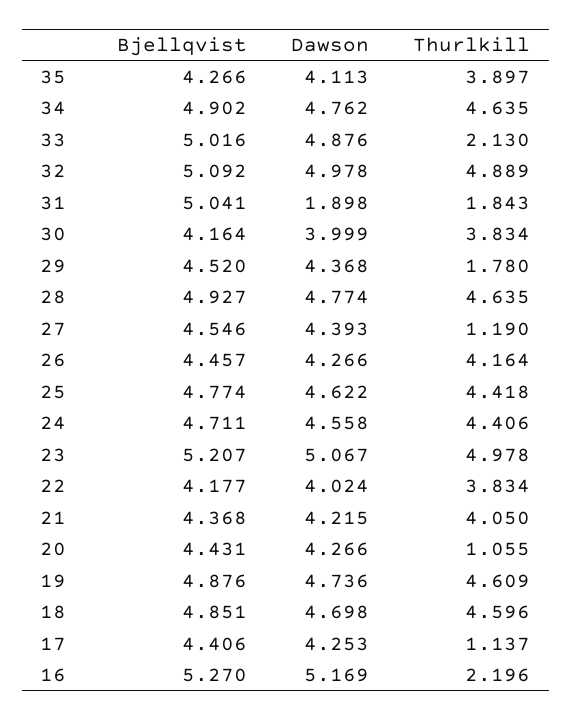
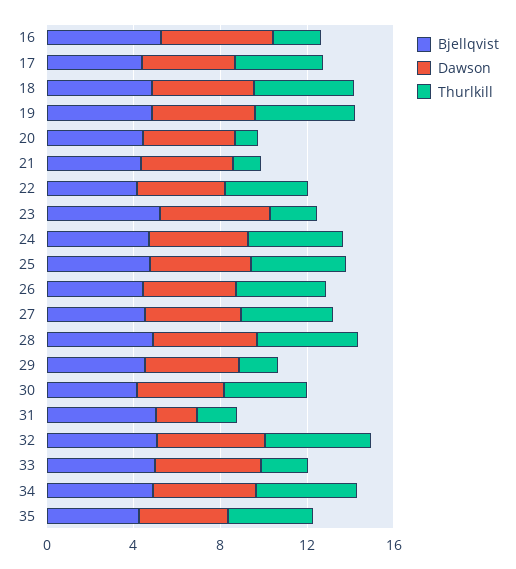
  {
    "Bjellqvist": {
      "35": 4.266,
      "34": 4.902,
      "33": 5.016,
      "32": 5.092,
      "31": 5.041,
      "30": 4.164,
      "29": 4.52,
      "28": 4.927,
      "27": 4.546,
      "26": 4.457,
      "25": 4.774,
      "24": 4.711,
      "23": 5.207,
      "22": 4.177,
      "21": 4.368,
      "20": 4.431,
      "19": 4.876,
      "18": 4.851,
      "17": 4.406,
      "16": 5.27
    },
    "Dawson": {
      "35": 4.113,
      "34": 4.762,
      "33": 4.876,
      "32": 4.978,
      "31": 1.898,
      "30": 3.999,
      "29": 4.368,
      "28": 4.774,
      "27": 4.393,
      "26": 4.266,
      "25": 4.622,
      "24": 4.558,
      "23": 5.067,
      "22": 4.024,
      "21": 4.215,
      "20": 4.266,
      "19": 4.736,
      "18": 4.698,
      "17": 4.253,
      "16": 5.169
    },
    "Thurlkill": {
      "35": 3.897,
      "34": 4.635,
      "33": 2.13,
      "32": 4.889,
      "31": 1.843,
      "30": 3.834,
      "29": 1.78,
      "28": 4.635,
-     "27": 1.19,
+     "27": 4,
      "26": 4.164,
      "25": 4.418,
      "24": 4.406,
-     "23": 4.978,
+     "23": 2,
      "22": 3.834,
-     "21": 4.05,
+     "21": 1,
      "20": 1.055,
      "19": 4.609,
      "18": 4.596,
-     "17": 1.137,
+     "17": 4,
      "16": 2.196
    }
  }

